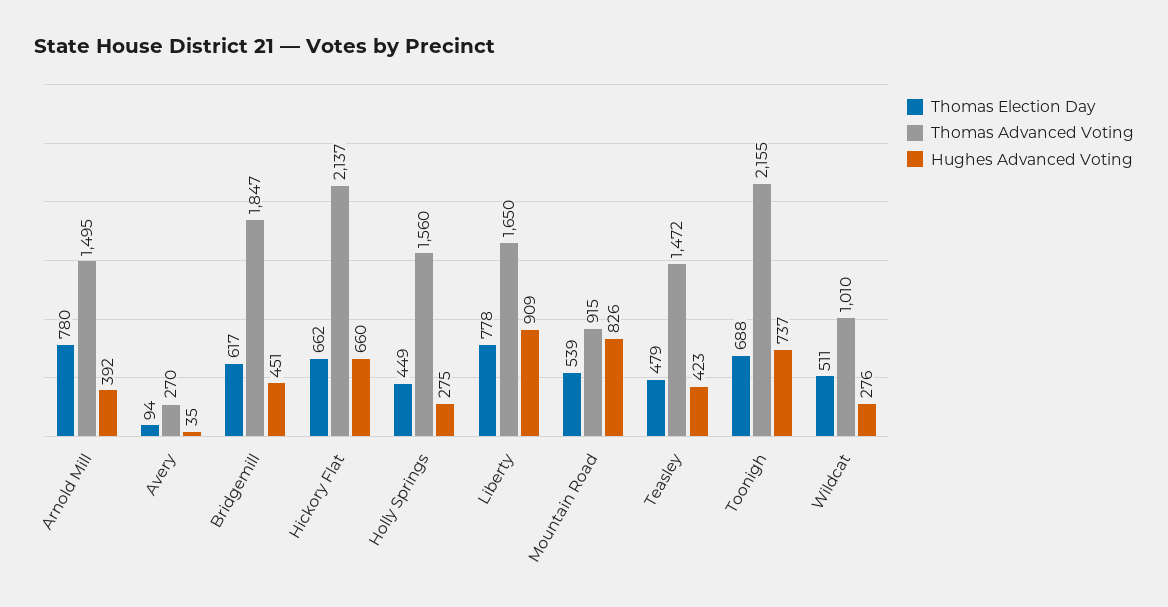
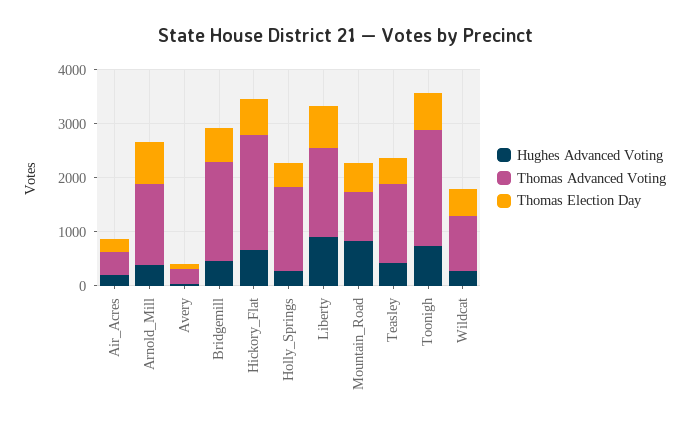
  {
    "Thomas Election Day": {
      "Arnold Mill": 780,
      "Avery": 94,
      "Bridgemill": 617,
      "Hickory Flat": 662,
      "Holly Springs": 449,
      "Liberty": 778,
      "Mountain Road": 539,
      "Teasley": 479,
      "Toonigh": 688,
-     "Wildcat": 511
+     "Wildcat": 511,
+     "Air_Acres": 200
    },
    "Thomas Advanced Voting": {
      "Arnold Mill": 1495,
      "Avery": 270,
      "Bridgemill": 1847,
      "Hickory Flat": 2137,
      "Holly Springs": 1560,
      "Liberty": 1650,
      "Mountain Road": 915,
      "Teasley": 1472,
      "Toonigh": 2155,
-     "Wildcat": 1010
+     "Wildcat": 1010,
+     "Air_Acres": 400
    },
    "Hughes Advanced Voting": {
      "Arnold Mill": 392,
      "Avery": 35,
      "Bridgemill": 451,
      "Hickory Flat": 660,
      "Holly Springs": 275,
      "Liberty": 909,
      "Mountain Road": 826,
      "Teasley": 423,
      "Toonigh": 737,
-     "Wildcat": 276
+     "Wildcat": 276,
+     "Air_Acres": 200
    }
  }

